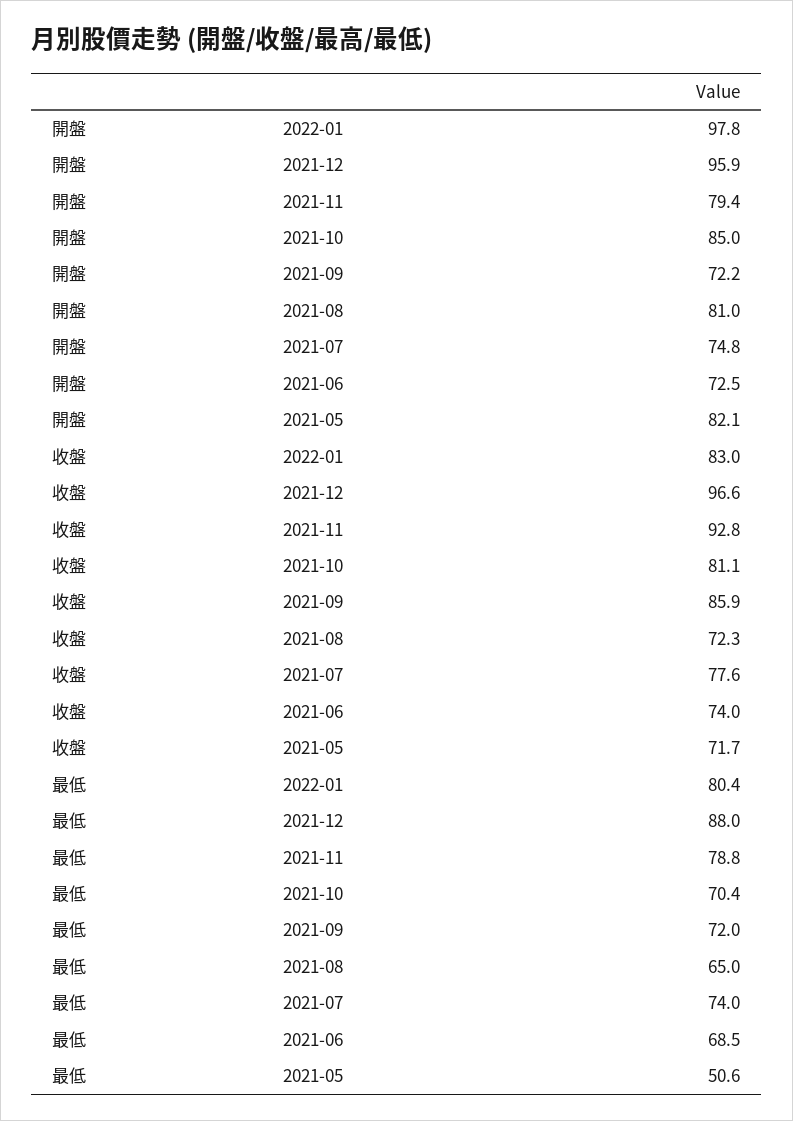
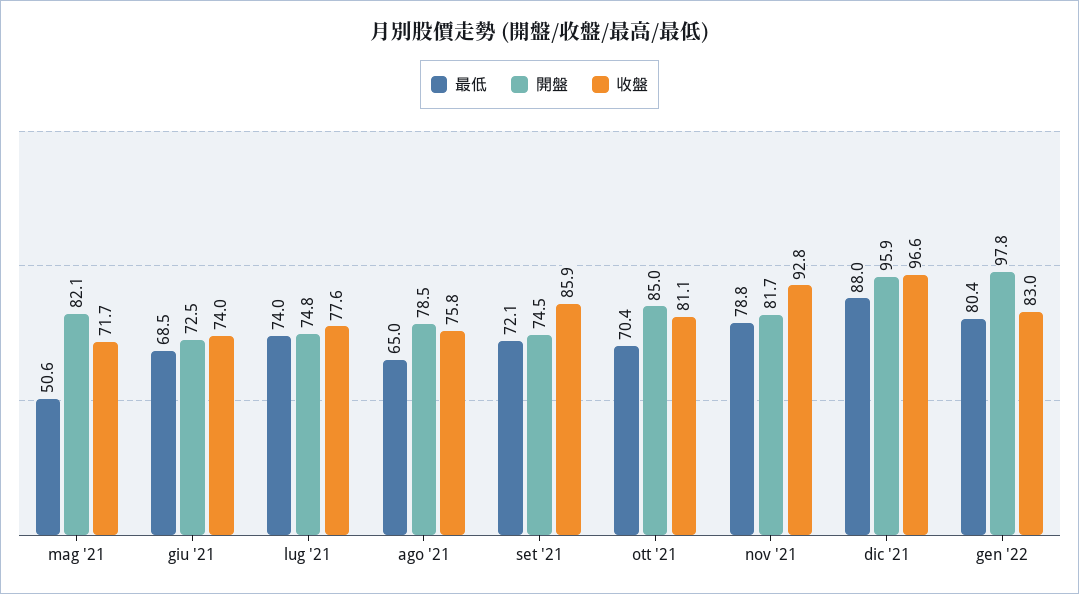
  {
    "開盤": {
      "2022-01": 97.8,
      "2021-12": 95.9,
-     "2021-11": 79.4,
+     "2021-11": 81.7,
      "2021-10": 85,
-     "2021-09": 72.2,
+     "2021-09": 74.5,
-     "2021-08": 81,
+     "2021-08": 78.5,
      "2021-07": 74.8,
      "2021-06": 72.5,
      "2021-05": 82.1
    },
    "收盤": {
      "2022-01": 83,
      "2021-12": 96.6,
      "2021-11": 92.8,
      "2021-10": 81.1,
      "2021-09": 85.9,
-     "2021-08": 72.3,
+     "2021-08": 75.8,
      "2021-07": 77.6,
      "2021-06": 74,
      "2021-05": 71.7
    },
    "最低": {
      "2022-01": 80.4,
      "2021-12": 88,
      "2021-11": 78.8,
      "2021-10": 70.4,
-     "2021-09": 72,
+     "2021-09": 72.1,
      "2021-08": 65,
      "2021-07": 74,
      "2021-06": 68.5,
      "2021-05": 50.6
    }
  }

